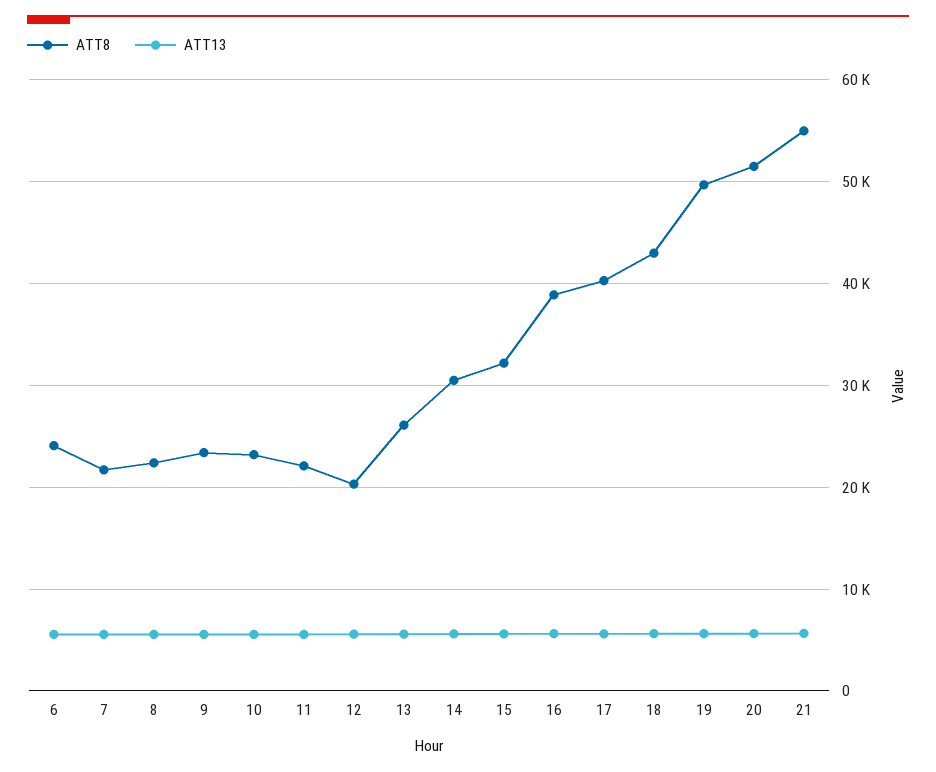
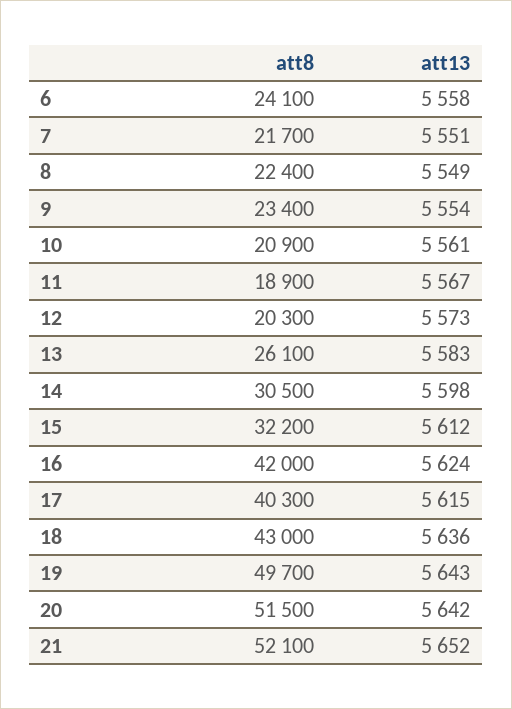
  {
    "ATT8": {
      "6": 24100,
      "7": 21700,
      "8": 22400,
      "9": 23400,
-     "10": 23000,
+     "10": 20900,
-     "11": 22000,
+     "11": 18900,
      "12": 20300,
      "13": 26100,
      "14": 30500,
      "15": 32200,
-     "16": 39000,
+     "16": 42000,
      "17": 40300,
      "18": 43000,
      "19": 49700,
      "20": 51500,
-     "21": 55000
+     "21": 52100
    },
    "ATT13": {
      "6": 5558,
      "7": 5551,
      "8": 5549,
      "9": 5554,
      "10": 5561,
      "11": 5567,
      "12": 5573,
      "13": 5583,
      "14": 5598,
      "15": 5612,
      "16": 5624,
      "17": 5615,
      "18": 5636,
      "19": 5643,
      "20": 5642,
      "21": 5652
    }
  }

